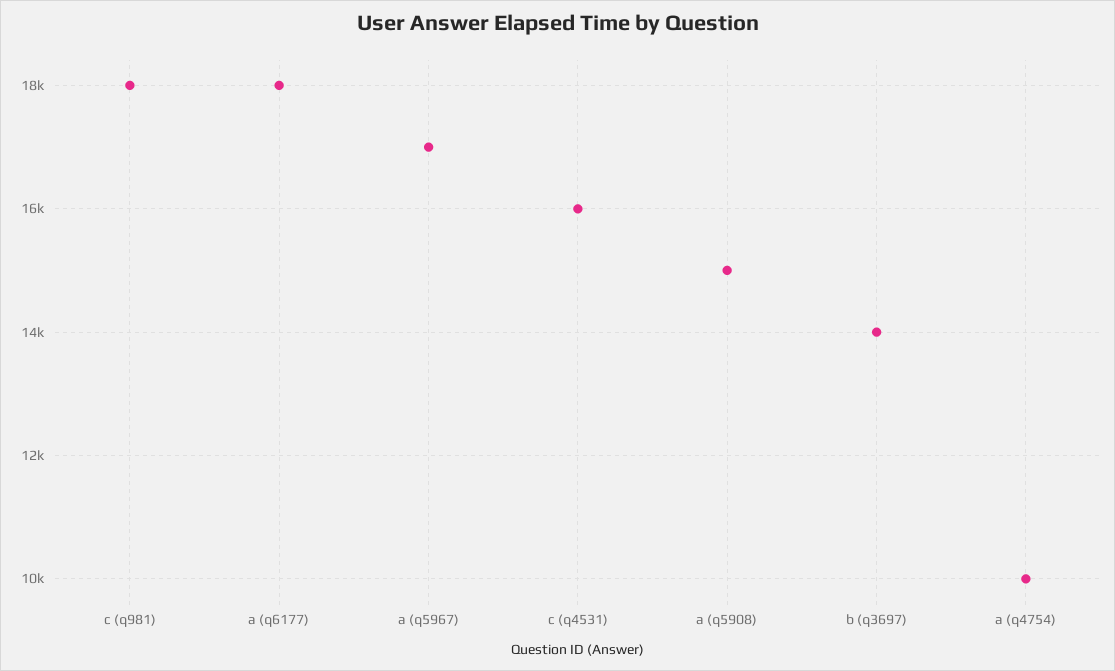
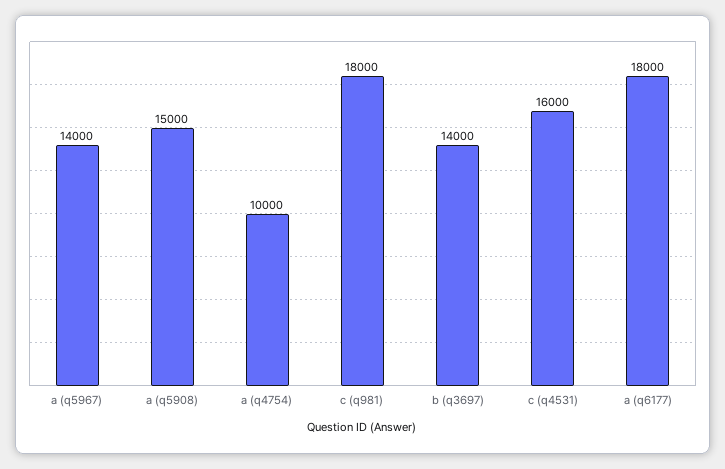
  {
    "c (q981)": 18000,
    "a (q6177)": 18000,
-   "a (q5967)": 17000,
+   "a (q5967)": 14000,
    "c (q4531)": 16000,
    "a (q5908)": 15000,
    "b (q3697)": 14000,
    "a (q4754)": 10000
  }

